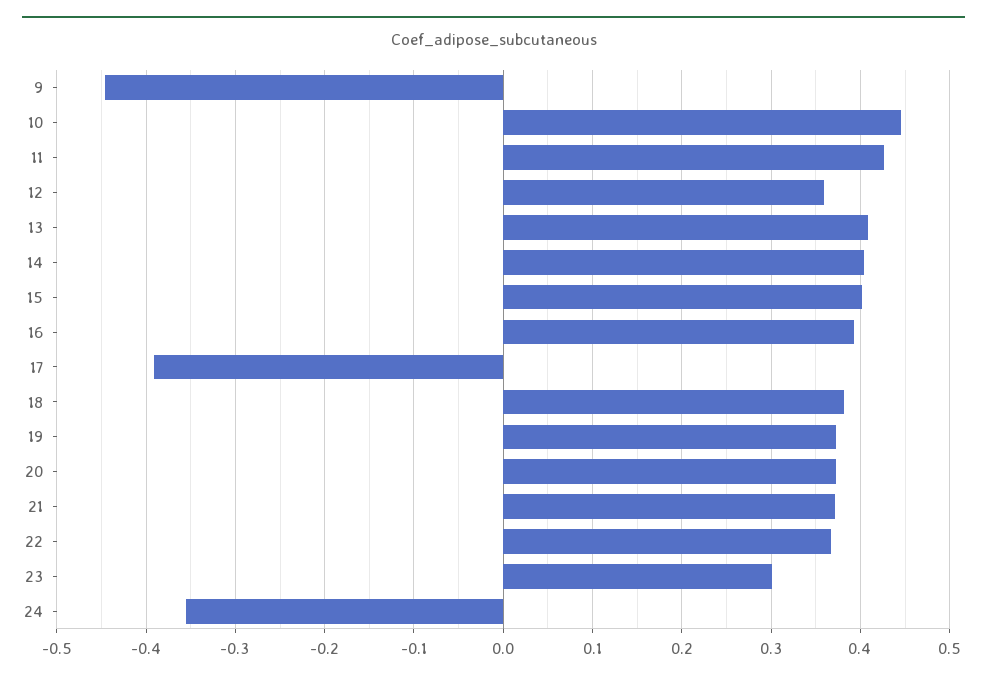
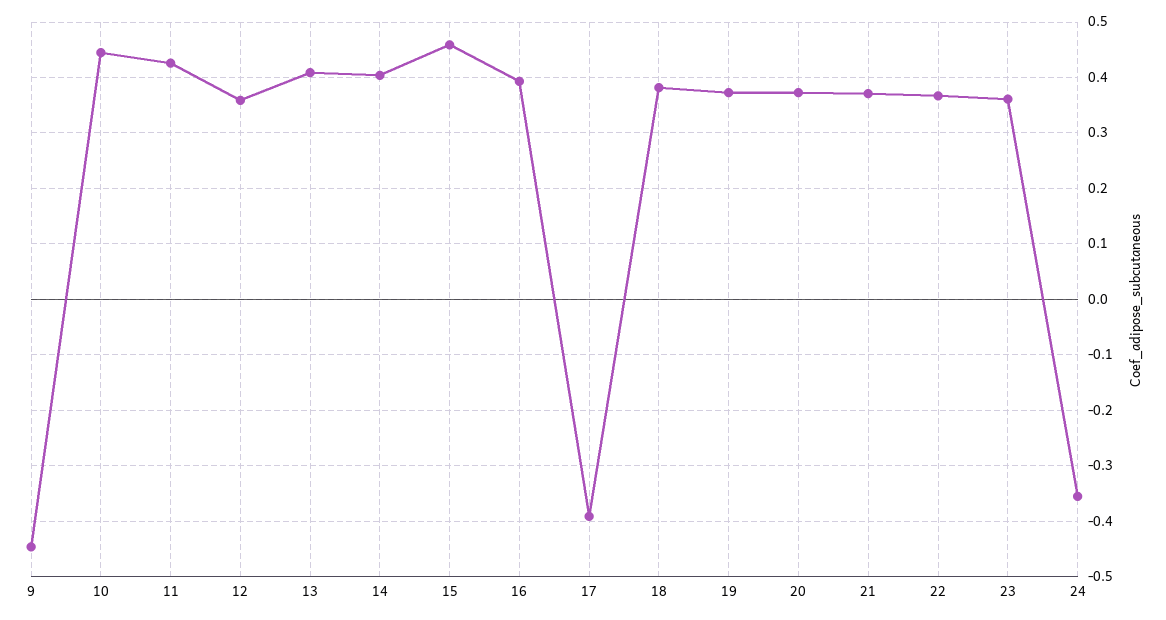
  {
    "9": -0.45,
    "10": 0.45,
    "11": 0.43,
    "12": 0.36,
    "13": 0.41,
    "14": 0.4,
-   "15": 0.4,
+   "15": 0.46,
    "16": 0.39,
    "17": -0.39,
    "18": 0.38,
    "19": 0.37,
    "20": 0.37,
    "21": 0.37,
    "22": 0.37,
-   "23": 0.3,
+   "23": 0.36,
    "24": -0.36
  }

